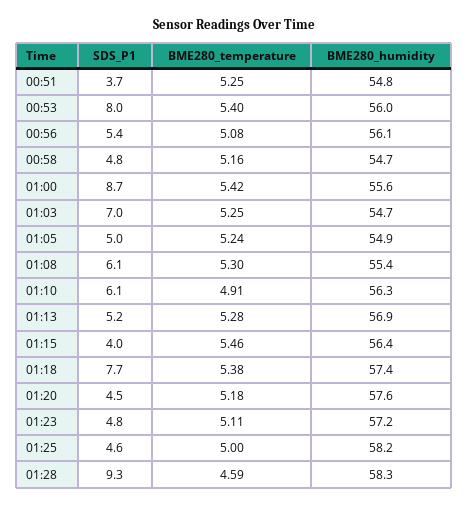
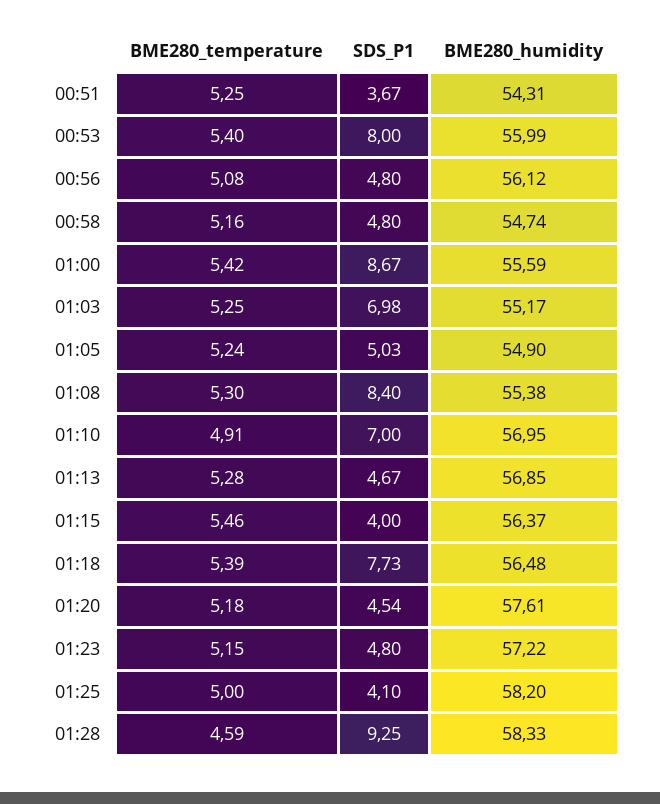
  {
    "SDS_P1": {
      "00:51": 3.67,
      "00:53": 8,
-     "00:56": 5.4,
+     "00:56": 4.8,
      "00:58": 4.8,
      "01:00": 8.67,
      "01:03": 6.98,
      "01:05": 5.03,
-     "01:08": 6.1,
+     "01:08": 8.4,
-     "01:10": 6.1,
+     "01:10": 7,
-     "01:13": 5.2,
+     "01:13": 4.67,
      "01:15": 4,
      "01:18": 7.73,
      "01:20": 4.54,
      "01:23": 4.8,
-     "01:25": 4.6,
+     "01:25": 4.1,
      "01:28": 9.25
    },
    "BME280_temperature": {
      "00:51": 5.25,
      "00:53": 5.4,
      "00:56": 5.08,
      "00:58": 5.16,
      "01:00": 5.42,
      "01:03": 5.25,
      "01:05": 5.24,
      "01:08": 5.3,
      "01:10": 4.91,
      "01:13": 5.28,
      "01:15": 5.46,
-     "01:18": 5.38,
+     "01:18": 5.39,
      "01:20": 5.18,
-     "01:23": 5.11,
+     "01:23": 5.15,
      "01:25": 5,
      "01:28": 4.59
    },
    "BME280_humidity": {
-     "00:51": 54.8,
+     "00:51": 54.31,
      "00:53": 55.99,
      "00:56": 56.12,
      "00:58": 54.74,
      "01:00": 55.59,
-     "01:03": 54.7,
+     "01:03": 55.17,
      "01:05": 54.9,
      "01:08": 55.38,
-     "01:10": 56.3,
+     "01:10": 56.95,
      "01:13": 56.85,
      "01:15": 56.37,
-     "01:18": 57.4,
+     "01:18": 56.48,
      "01:20": 57.61,
      "01:23": 57.22,
      "01:25": 58.2,
      "01:28": 58.33
    }
  }

